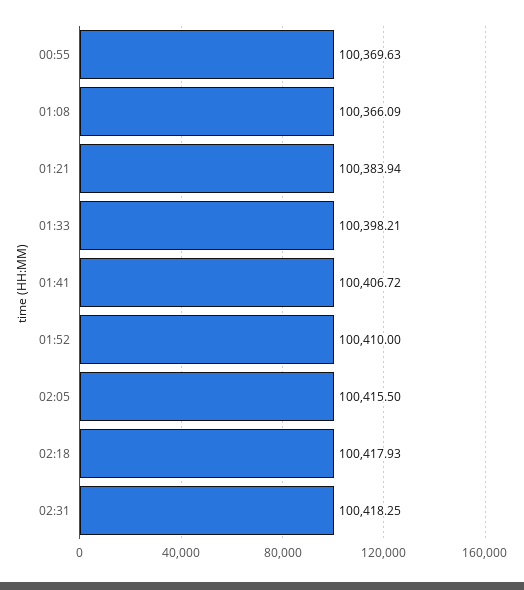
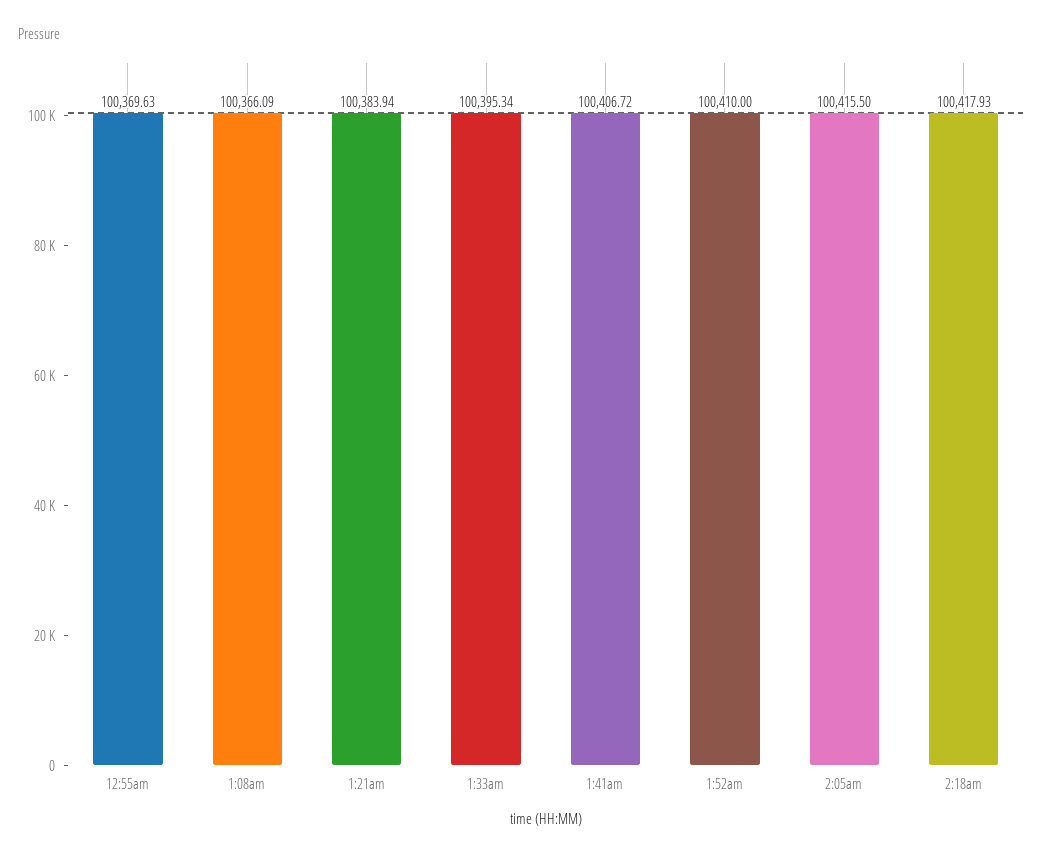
  {
    "00:55": 100369.63,
    "01:08": 100366.09,
    "01:21": 100383.94,
-   "01:33": 100398.21,
+   "01:33": 100395.34,
    "01:41": 100406.72,
    "01:52": 100410,
    "02:05": 100415.5,
-   "02:18": 100417.93,
+   "02:18": 100417.93
-   "02:31": 100418.25
  }

